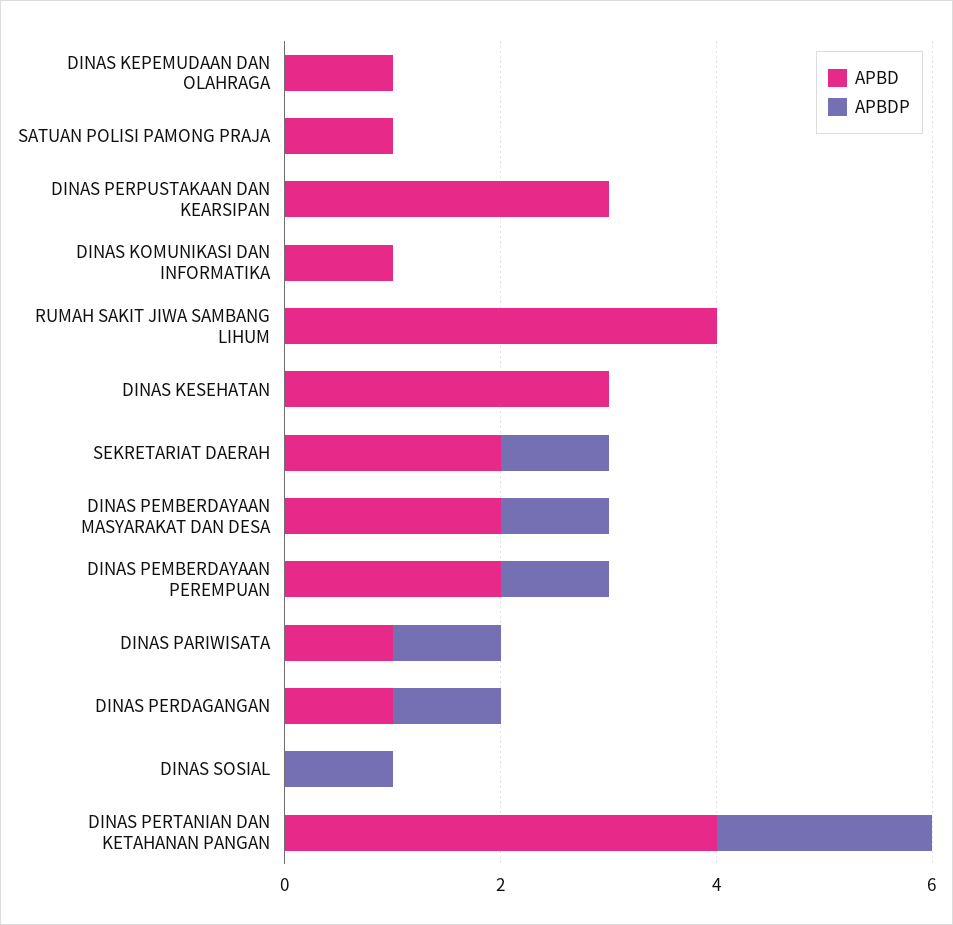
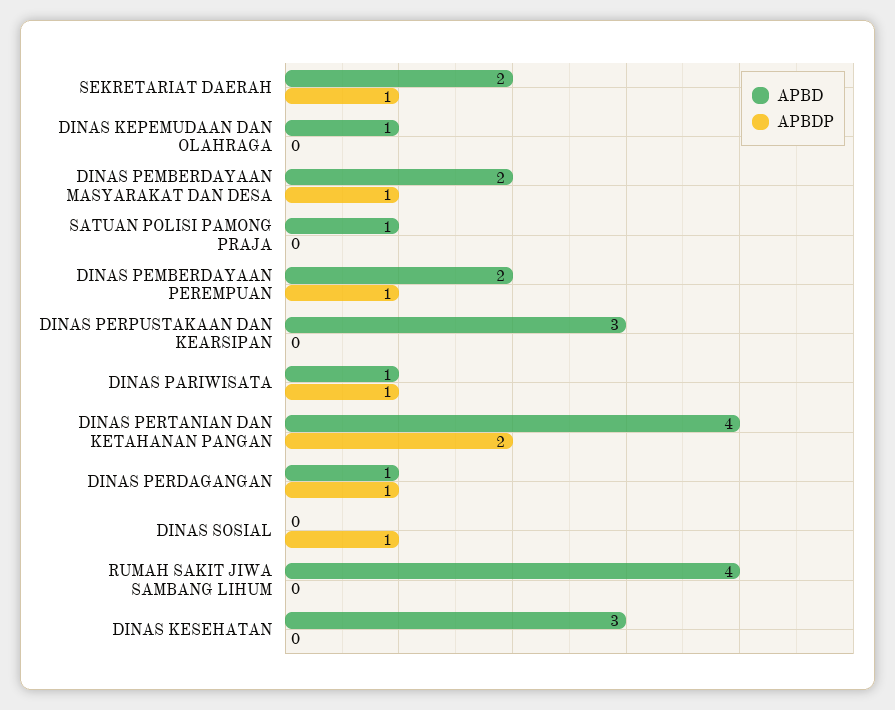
  {
    "APBD": {
      "DINAS KEPEMUDAAN DAN OLAHRAGA": 1,
      "SATUAN POLISI PAMONG PRAJA": 1,
      "DINAS PERPUSTAKAAN DAN KEARSIPAN": 3,
-     "DINAS KOMUNIKASI DAN INFORMATIKA": 1,
      "RUMAH SAKIT JIWA SAMBANG LIHUM": 4,
      "DINAS KESEHATAN": 3,
      "SEKRETARIAT DAERAH": 2,
      "DINAS PEMBERDAYAAN MASYARAKAT DAN DESA": 2,
      "DINAS PEMBERDAYAAN PEREMPUAN": 2,
      "DINAS PARIWISATA": 1,
      "DINAS PERDAGANGAN": 1,
      "DINAS SOSIAL": 0,
      "DINAS PERTANIAN DAN KETAHANAN PANGAN": 4
    },
    "APBDP": {
      "DINAS KEPEMUDAAN DAN OLAHRAGA": 0,
      "SATUAN POLISI PAMONG PRAJA": 0,
      "DINAS PERPUSTAKAAN DAN KEARSIPAN": 0,
-     "DINAS KOMUNIKASI DAN INFORMATIKA": 0,
      "RUMAH SAKIT JIWA SAMBANG LIHUM": 0,
      "DINAS KESEHATAN": 0,
      "SEKRETARIAT DAERAH": 1,
      "DINAS PEMBERDAYAAN MASYARAKAT DAN DESA": 1,
      "DINAS PEMBERDAYAAN PEREMPUAN": 1,
      "DINAS PARIWISATA": 1,
      "DINAS PERDAGANGAN": 1,
      "DINAS SOSIAL": 1,
      "DINAS PERTANIAN DAN KETAHANAN PANGAN": 2
    }
  }

